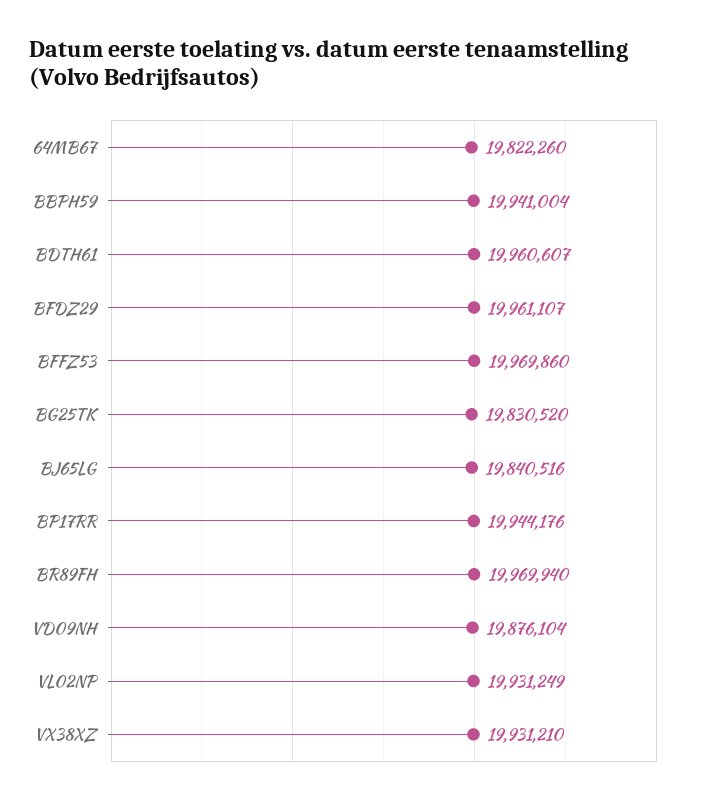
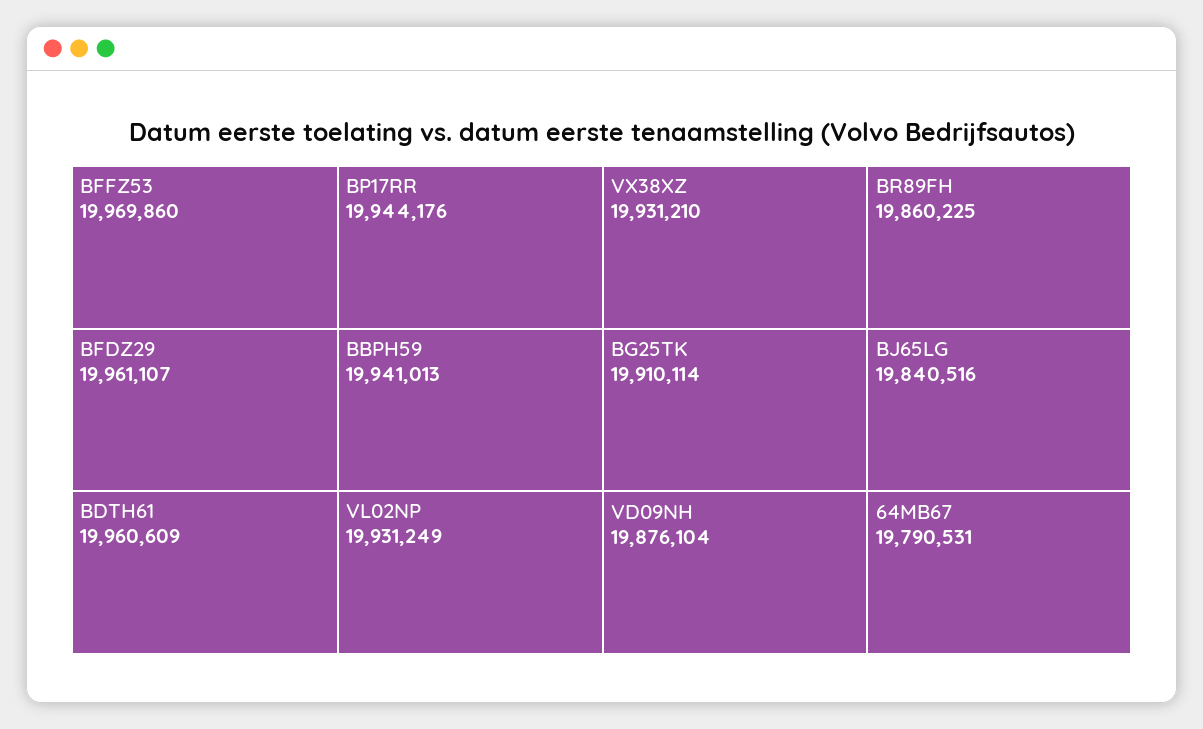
  {
-   "64MB67": 19822260,
+   "64MB67": 19790531,
-   "BBPH59": 19941004,
+   "BBPH59": 19941013,
-   "BDTH61": 19960607,
+   "BDTH61": 19960609,
    "BFDZ29": 19961107,
    "BFFZ53": 19969860,
-   "BG25TK": 19830520,
+   "BG25TK": 19910114,
    "BJ65LG": 19840516,
    "BP17RR": 19944176,
-   "BR89FH": 19969940,
+   "BR89FH": 19860225,
    "VD09NH": 19876104,
    "VL02NP": 19931249,
    "VX38XZ": 19931210
  }

